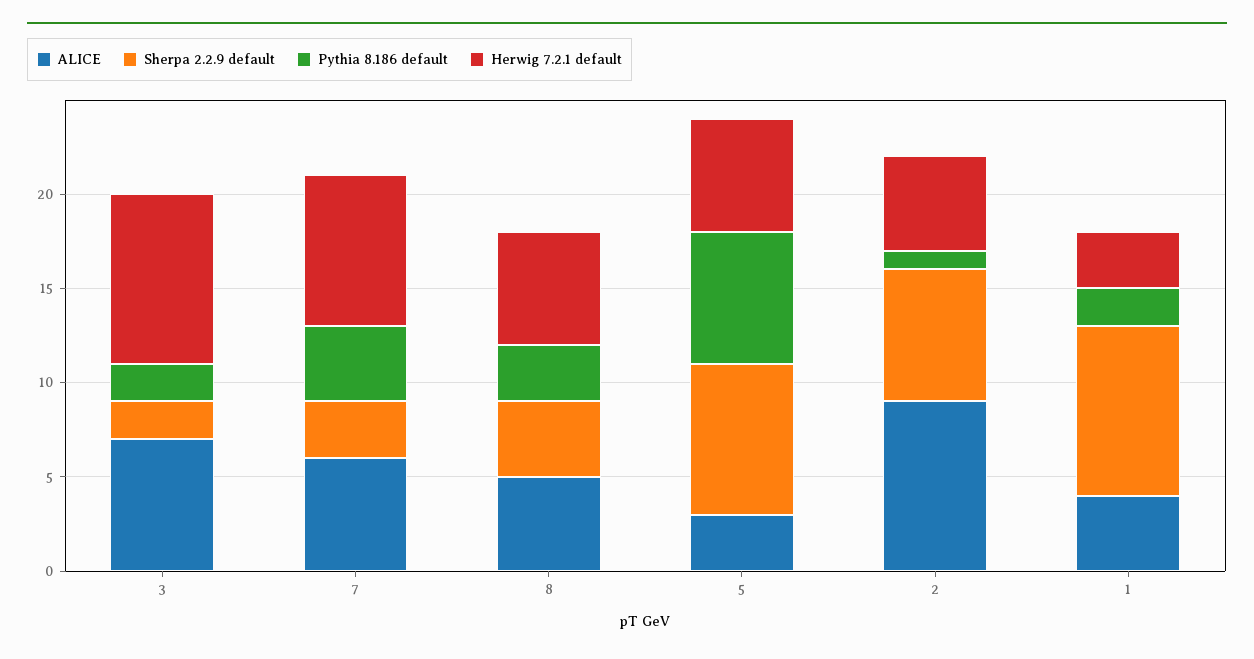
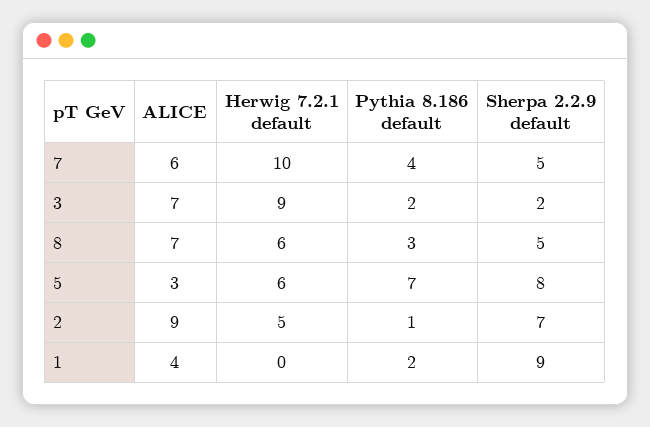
  {
    "ALICE": {
      "3": 7,
      "7": 6,
-     "8": 5,
+     "8": 7,
      "5": 3,
      "2": 9,
      "1": 4
    },
    "Sherpa 2.2.9 default": {
      "3": 2,
-     "7": 3,
+     "7": 5,
-     "8": 4,
+     "8": 5,
      "5": 8,
      "2": 7,
      "1": 9
    },
    "Pythia 8.186 default": {
      "3": 2,
      "7": 4,
      "8": 3,
      "5": 7,
      "2": 1,
      "1": 2
    },
    "Herwig 7.2.1 default": {
      "3": 9,
-     "7": 8,
+     "7": 10,
      "8": 6,
      "5": 6,
      "2": 5,
-     "1": 3
+     "1": 0
    }
  }

